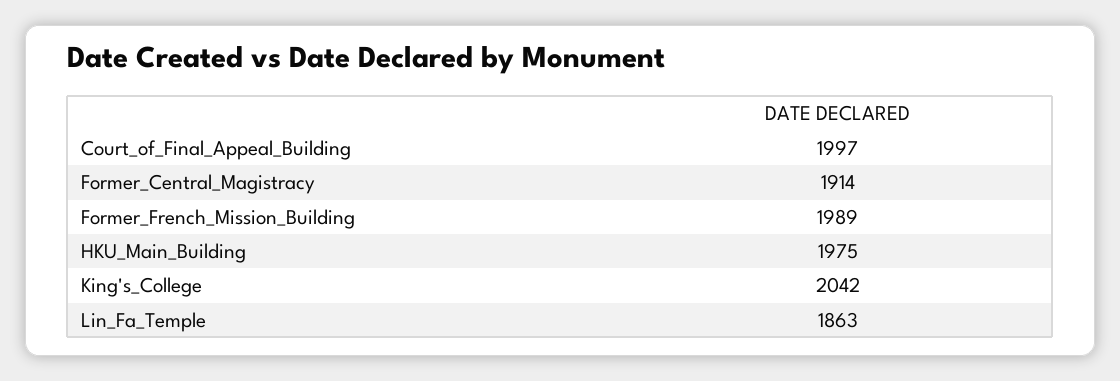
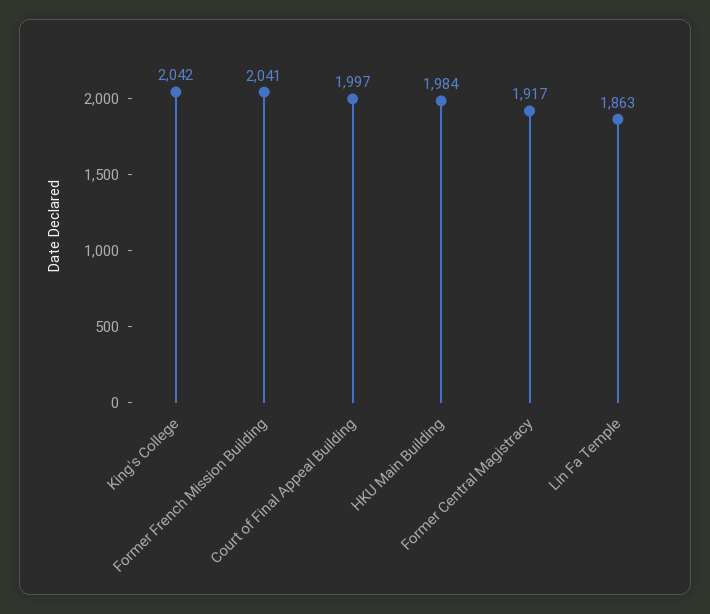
  {
    "Court_of_Final_Appeal_Building": 1997,
-   "Former_Central_Magistracy": 1914,
+   "Former_Central_Magistracy": 1917,
-   "Former_French_Mission_Building": 1989,
+   "Former_French_Mission_Building": 2041,
-   "HKU_Main_Building": 1975,
+   "HKU_Main_Building": 1984,
    "King's_College": 2042,
    "Lin_Fa_Temple": 1863
  }

